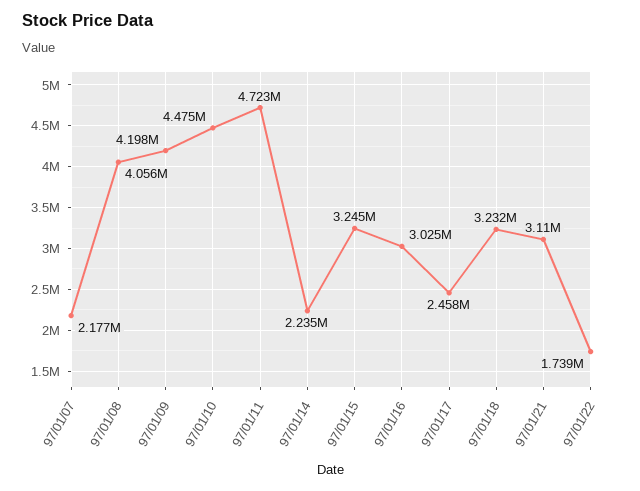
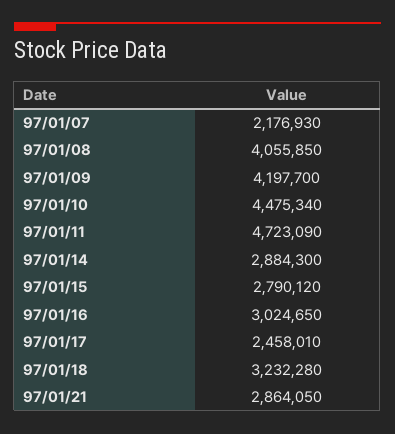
  {
    "97/01/07": 2176930,
    "97/01/08": 4055850,
    "97/01/09": 4197700,
    "97/01/10": 4475340,
    "97/01/11": 4723090,
-   "97/01/14": 2235000,
+   "97/01/14": 2884300,
-   "97/01/15": 3245000,
+   "97/01/15": 2790120,
    "97/01/16": 3024650,
    "97/01/17": 2458010,
    "97/01/18": 3232280,
-   "97/01/21": 3110000,
+   "97/01/21": 2864050
-   "97/01/22": 1739000
  }

